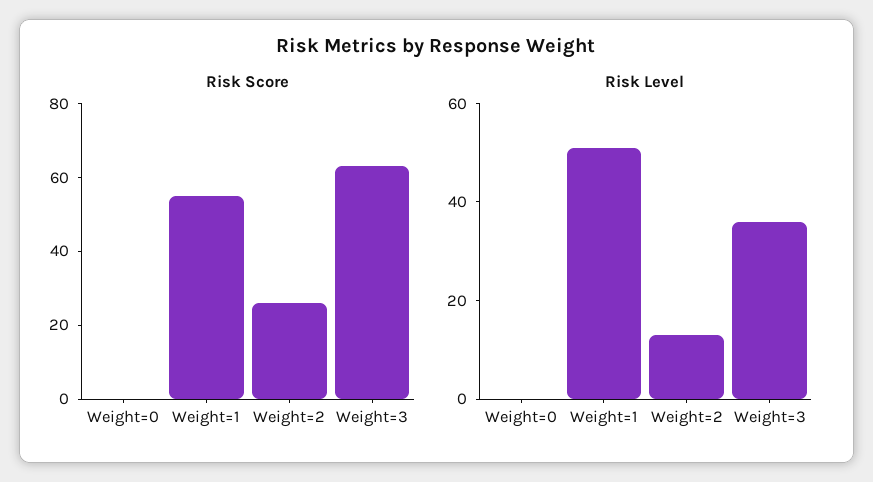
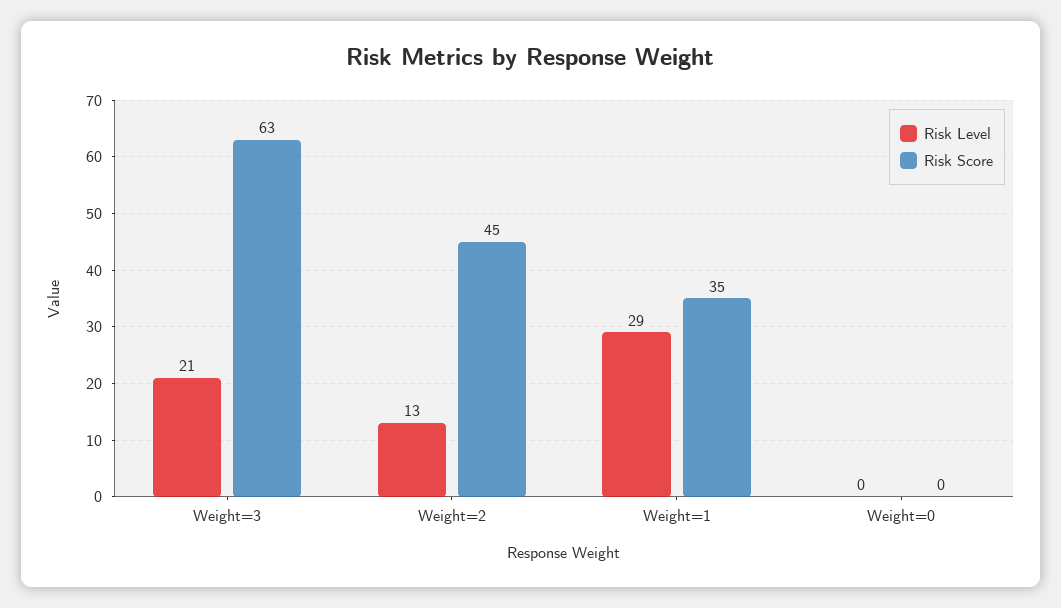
  {
    "Risk Score": {
      "Weight=0": 0,
-     "Weight=1": 55,
+     "Weight=1": 35,
-     "Weight=2": 25,
+     "Weight=2": 45,
      "Weight=3": 63
    },
    "Risk Level": {
      "Weight=0": 0,
-     "Weight=1": 50,
+     "Weight=1": 29,
      "Weight=2": 13,
-     "Weight=3": 35
+     "Weight=3": 21
    }
  }

